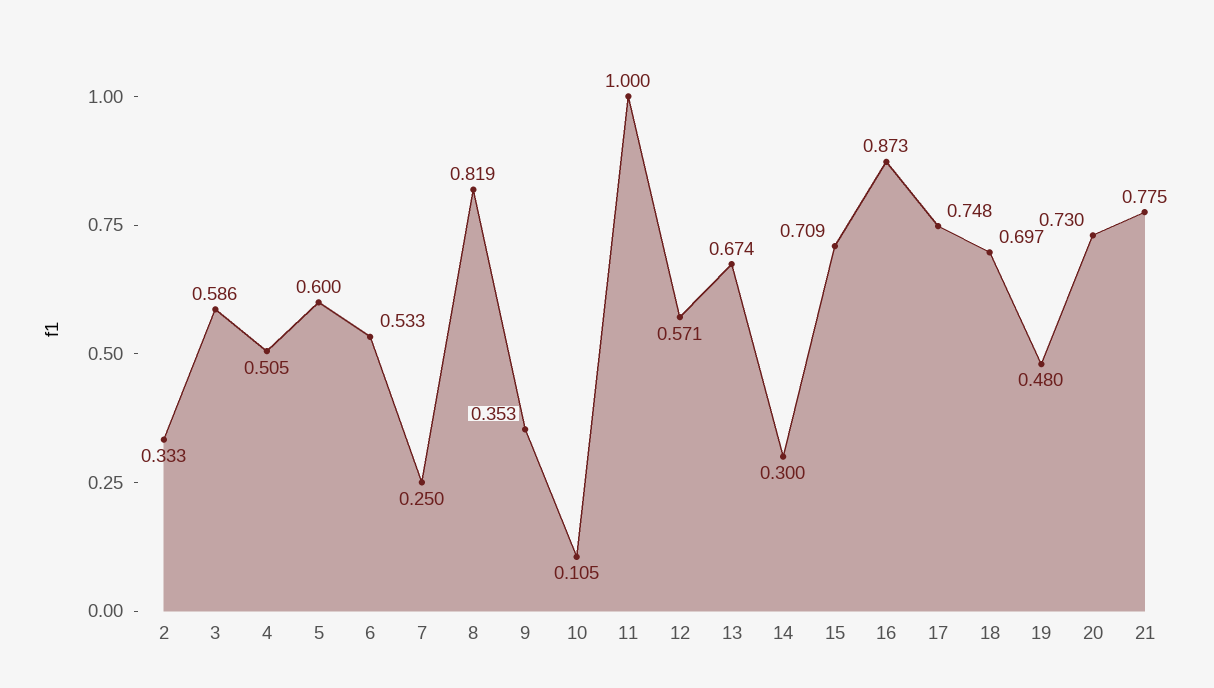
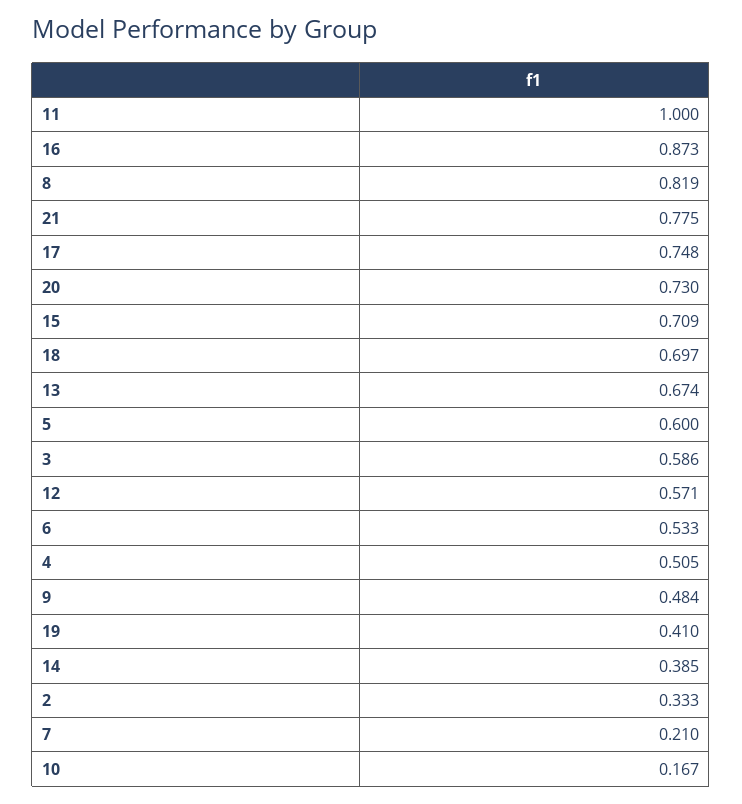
  {
    "2": 0.333,
    "3": 0.586,
    "4": 0.505,
    "5": 0.6,
    "6": 0.533,
-   "7": 0.25,
+   "7": 0.21,
    "8": 0.819,
-   "9": 0.353,
+   "9": 0.484,
-   "10": 0.105,
+   "10": 0.167,
    "11": 1,
    "12": 0.571,
    "13": 0.674,
-   "14": 0.3,
+   "14": 0.385,
    "15": 0.709,
    "16": 0.873,
    "17": 0.748,
    "18": 0.697,
-   "19": 0.48,
+   "19": 0.41,
    "20": 0.73,
    "21": 0.775
  }

